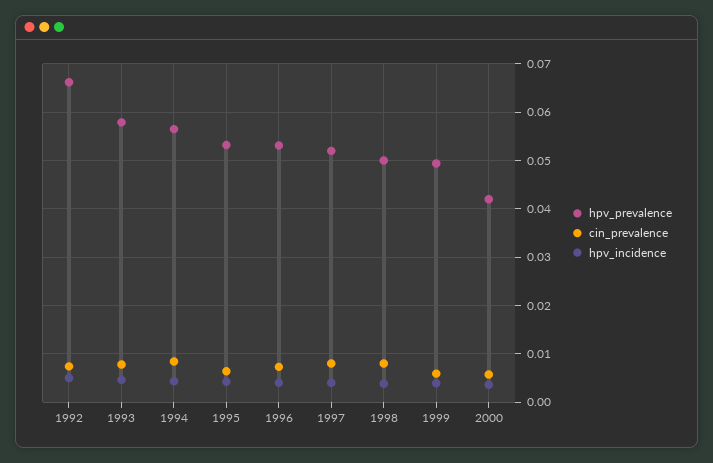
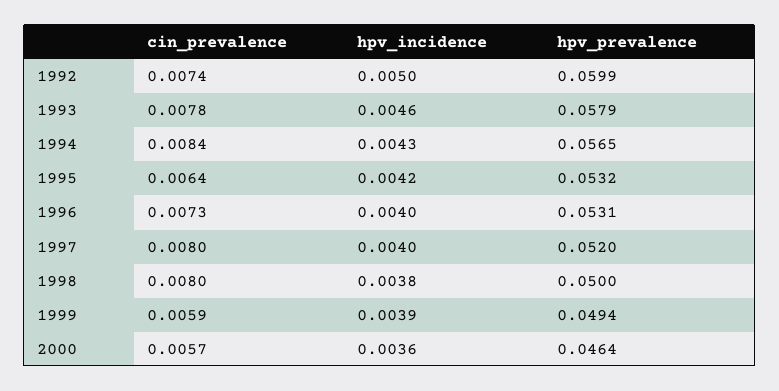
  {
    "hpv_prevalence": {
-     "1992": 0.066,
+     "1992": 0.0599,
      "1993": 0.0579,
      "1994": 0.0565,
      "1995": 0.0532,
      "1996": 0.0531,
      "1997": 0.052,
      "1998": 0.05,
      "1999": 0.0494,
-     "2000": 0.042
+     "2000": 0.0464
    },
    "cin_prevalence": {
      "1992": 0.0074,
      "1993": 0.0078,
      "1994": 0.0084,
      "1995": 0.0064,
      "1996": 0.0073,
      "1997": 0.008,
      "1998": 0.008,
      "1999": 0.0059,
      "2000": 0.0057
    },
    "hpv_incidence": {
      "1992": 0.005,
      "1993": 0.0046,
      "1994": 0.0043,
      "1995": 0.0042,
      "1996": 0.004,
      "1997": 0.004,
      "1998": 0.0038,
      "1999": 0.0039,
      "2000": 0.0036
    }
  }

